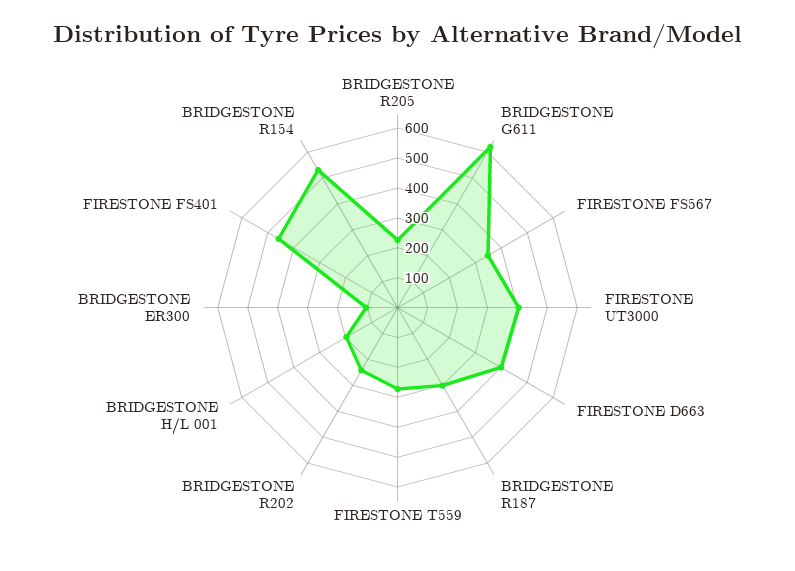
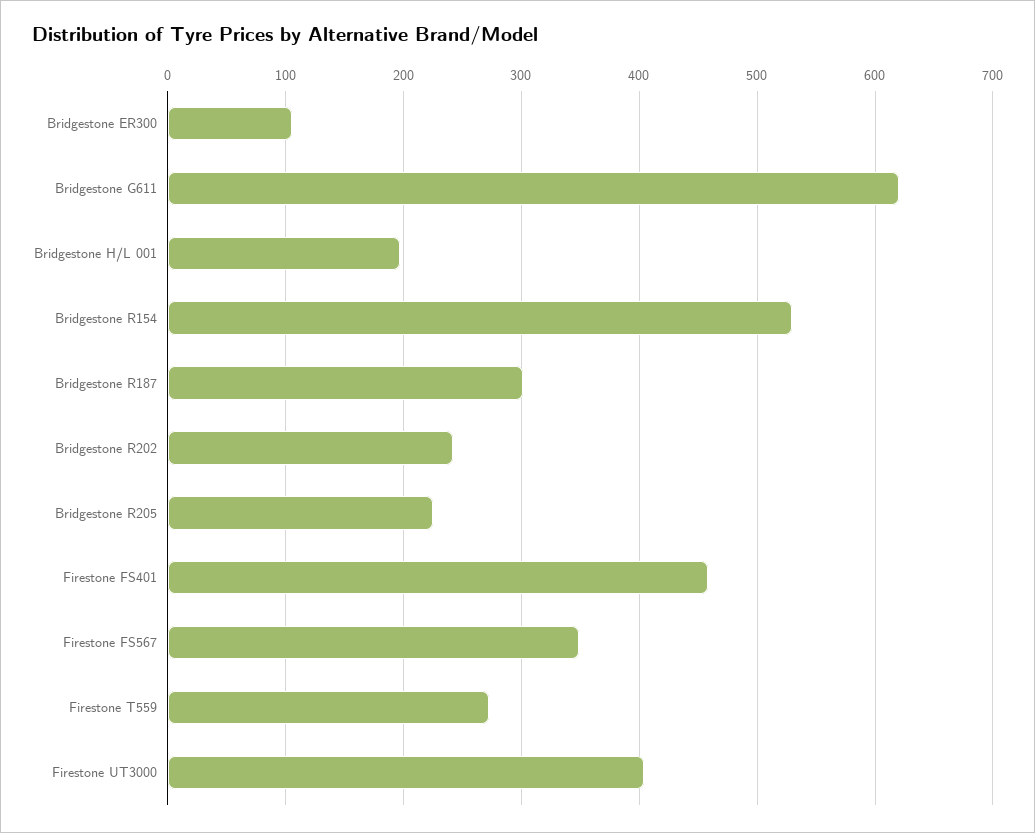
  {
    "BRIDGESTONE R205": 230,
    "BRIDGESTONE G611": 620,
    "FIRESTONE FS567": 350,
    "FIRESTONE UT3000": 400,
-   "FIRESTONE D663": 400,
    "BRIDGESTONE R187": 300,
    "FIRESTONE T559": 270,
    "BRIDGESTONE R202": 240,
    "BRIDGESTONE H/L 001": 200,
    "BRIDGESTONE ER300": 110,
    "FIRESTONE FS401": 460,
    "BRIDGESTONE R154": 530
  }

